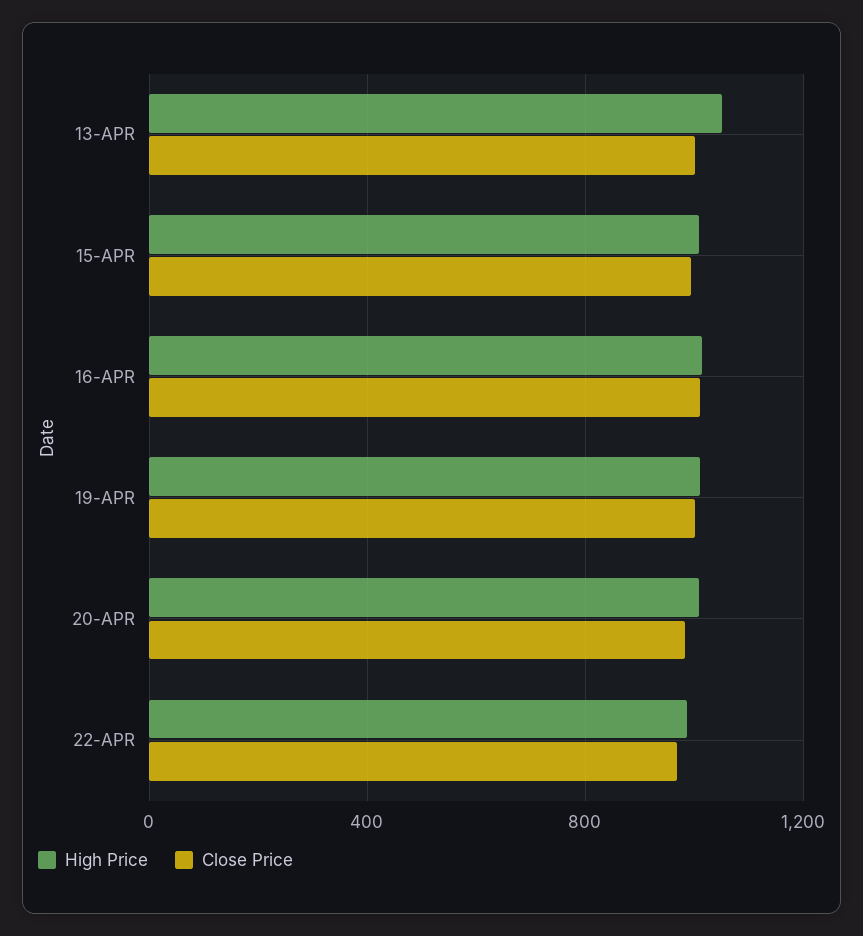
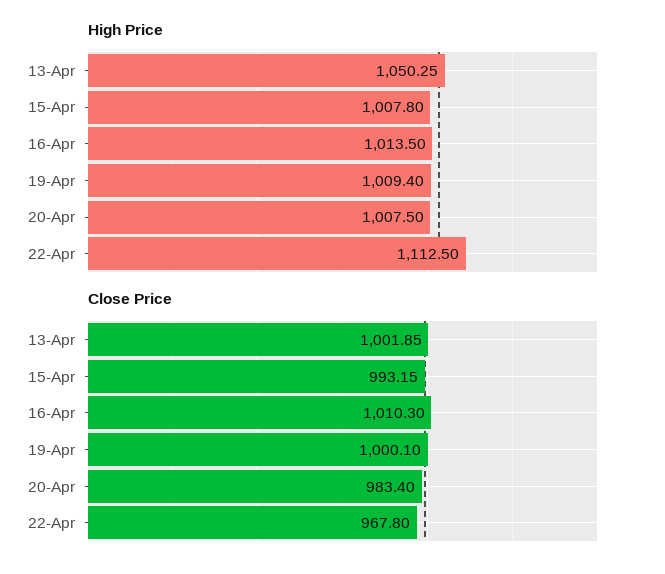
  {
    "High Price": {
      "13-APR": 1050.25,
      "15-APR": 1007.8,
      "16-APR": 1013.5,
      "19-APR": 1009.4,
      "20-APR": 1007.5,
-     "22-APR": 1000
+     "22-APR": 1112.5
    },
    "Close Price": {
      "13-APR": 1001.85,
      "15-APR": 993.15,
      "16-APR": 1010.3,
      "19-APR": 1000.1,
      "20-APR": 983.4,
      "22-APR": 967.8
    }
  }

